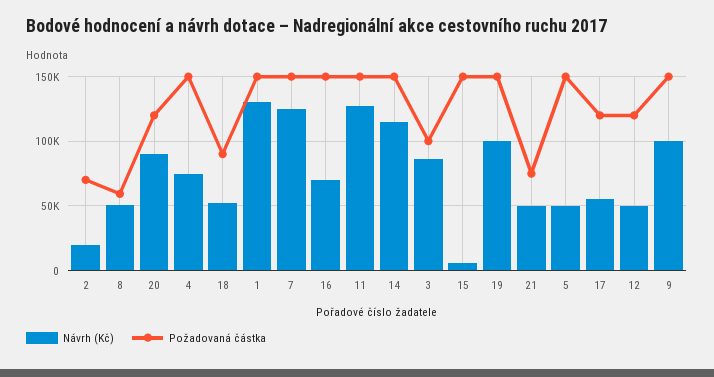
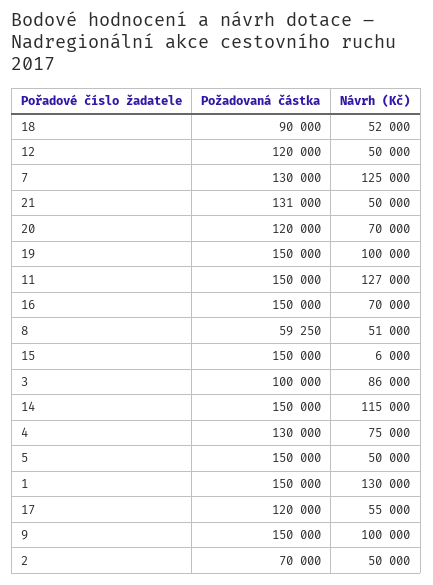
  {
    "Návrh (Kč)": {
-     "2": 20000,
+     "2": 50000,
      "8": 51000,
-     "20": 90000,
+     "20": 70000,
      "4": 75000,
      "18": 52000,
      "1": 130000,
      "7": 125000,
      "16": 70000,
      "11": 127000,
      "14": 115000,
      "3": 86000,
      "15": 6000,
      "19": 100000,
      "21": 50000,
      "5": 50000,
      "17": 55000,
      "12": 50000,
      "9": 100000
    },
    "Požadovaná částka": {
      "2": 70000,
      "8": 59250,
      "20": 120000,
-     "4": 150000,
+     "4": 130000,
      "18": 90000,
      "1": 150000,
-     "7": 150000,
+     "7": 130000,
      "16": 150000,
      "11": 150000,
      "14": 150000,
      "3": 100000,
      "15": 150000,
      "19": 150000,
-     "21": 75000,
+     "21": 131000,
      "5": 150000,
      "17": 120000,
      "12": 120000,
      "9": 150000
    }
  }

